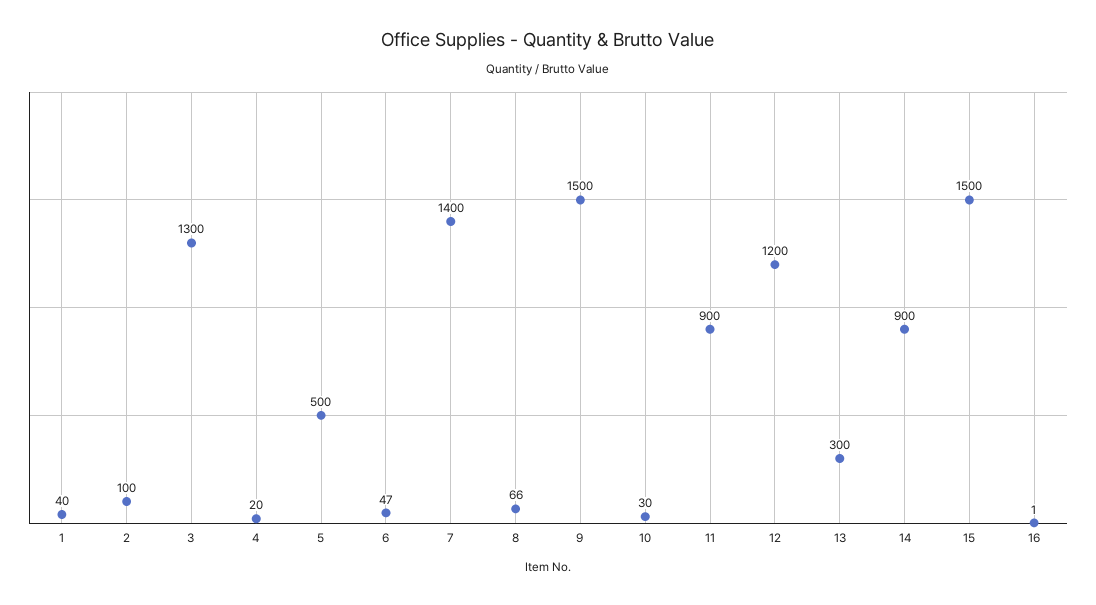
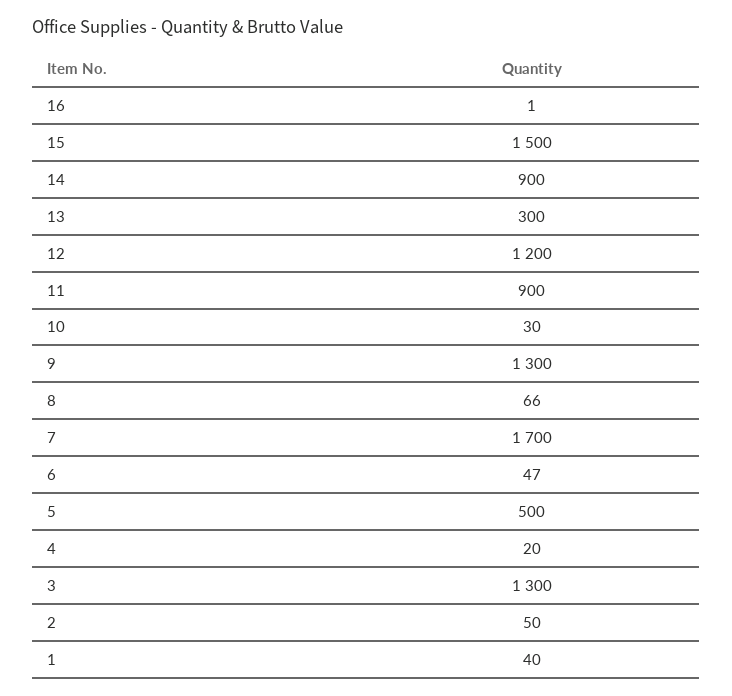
  {
    "1": 40,
-   "2": 100,
+   "2": 50,
    "3": 1300,
    "4": 20,
    "5": 500,
    "6": 47,
-   "7": 1400,
+   "7": 1700,
    "8": 66,
-   "9": 1500,
+   "9": 1300,
    "10": 30,
    "11": 900,
    "12": 1200,
    "13": 300,
    "14": 900,
    "15": 1500,
    "16": 1
  }

